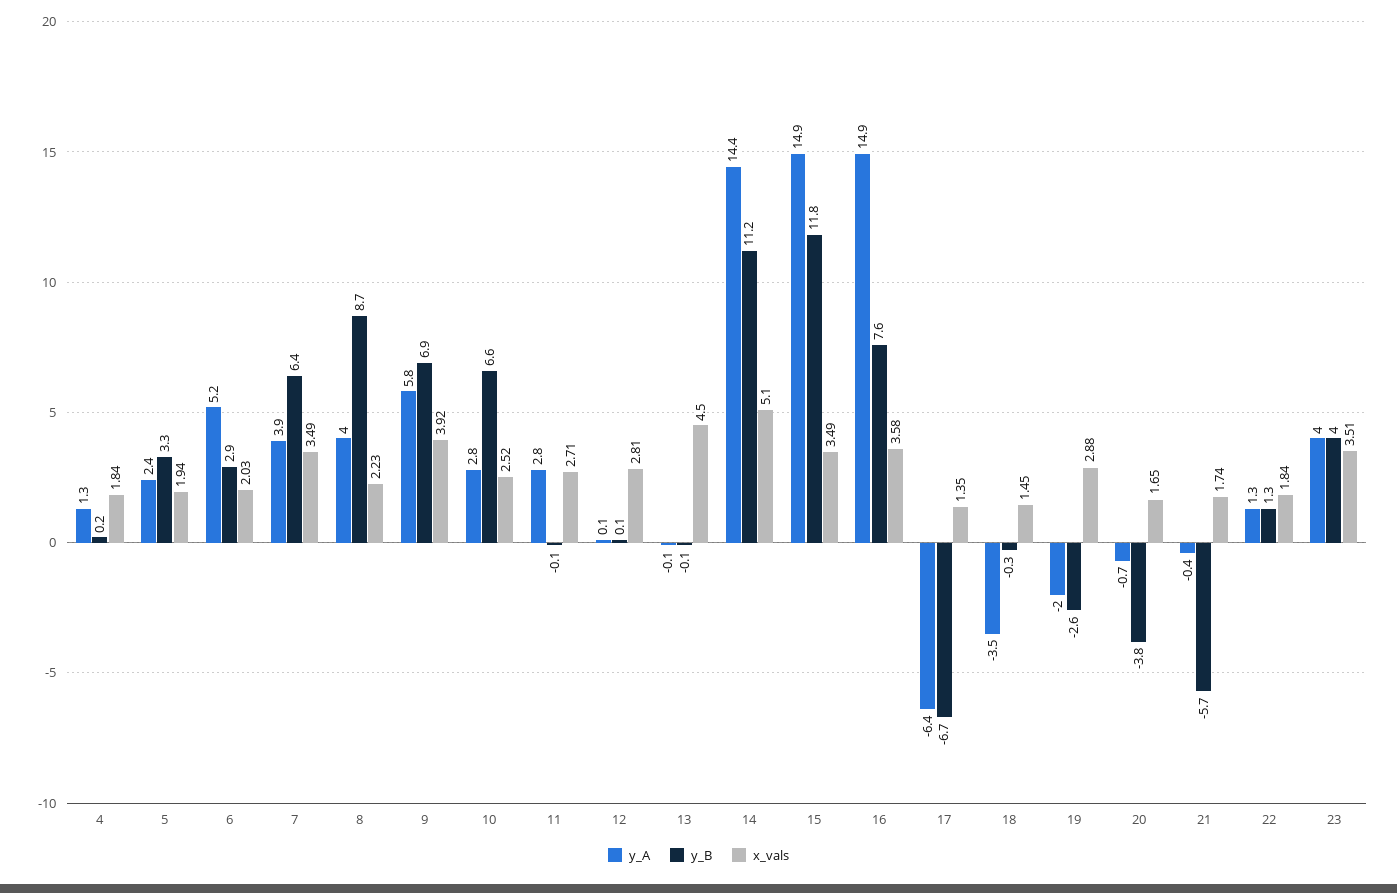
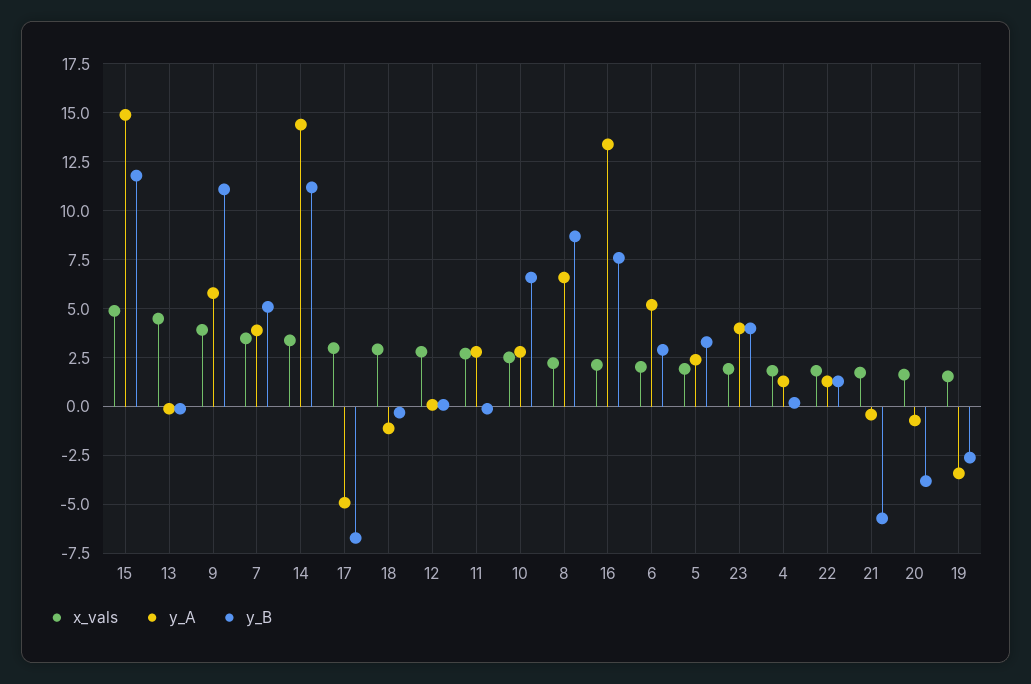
  {
    "y_A": {
      "4": 1.3,
      "5": 2.4,
      "6": 5.2,
      "7": 3.9,
-     "8": 4,
+     "8": 6.5,
      "9": 5.8,
      "10": 2.8,
      "11": 2.8,
      "12": 0.1,
      "13": -0.1,
      "14": 14.4,
      "15": 14.9,
-     "16": 14.9,
+     "16": 13.5,
-     "17": -6.4,
+     "17": -5,
-     "18": -3.5,
+     "18": -1,
-     "19": -2,
+     "19": -3.5,
      "20": -0.7,
      "21": -0.4,
      "22": 1.3,
      "23": 4
    },
    "y_B": {
      "4": 0.2,
      "5": 3.3,
      "6": 2.9,
-     "7": 6.4,
+     "7": 5,
      "8": 8.7,
-     "9": 6.9,
+     "9": 11,
      "10": 6.6,
      "11": -0.1,
      "12": 0.1,
      "13": -0.1,
      "14": 11.2,
      "15": 11.8,
      "16": 7.6,
      "17": -6.7,
      "18": -0.3,
      "19": -2.6,
      "20": -3.8,
      "21": -5.7,
      "22": 1.3,
      "23": 4
    },
    "x_vals": {
      "4": 1.84,
      "5": 1.94,
      "6": 2.03,
      "7": 3.49,
      "8": 2.23,
      "9": 3.92,
      "10": 2.52,
      "11": 2.71,
      "12": 2.81,
      "13": 4.5,
-     "14": 5.1,
+     "14": 3.5,
-     "15": 3.49,
+     "15": 5,
-     "16": 3.58,
+     "16": 2,
-     "17": 1.35,
+     "17": 3,
-     "18": 1.45,
+     "18": 3,
-     "19": 2.88,
+     "19": 1.5,
      "20": 1.65,
      "21": 1.74,
      "22": 1.84,
-     "23": 3.51
+     "23": 2
    }
  }

